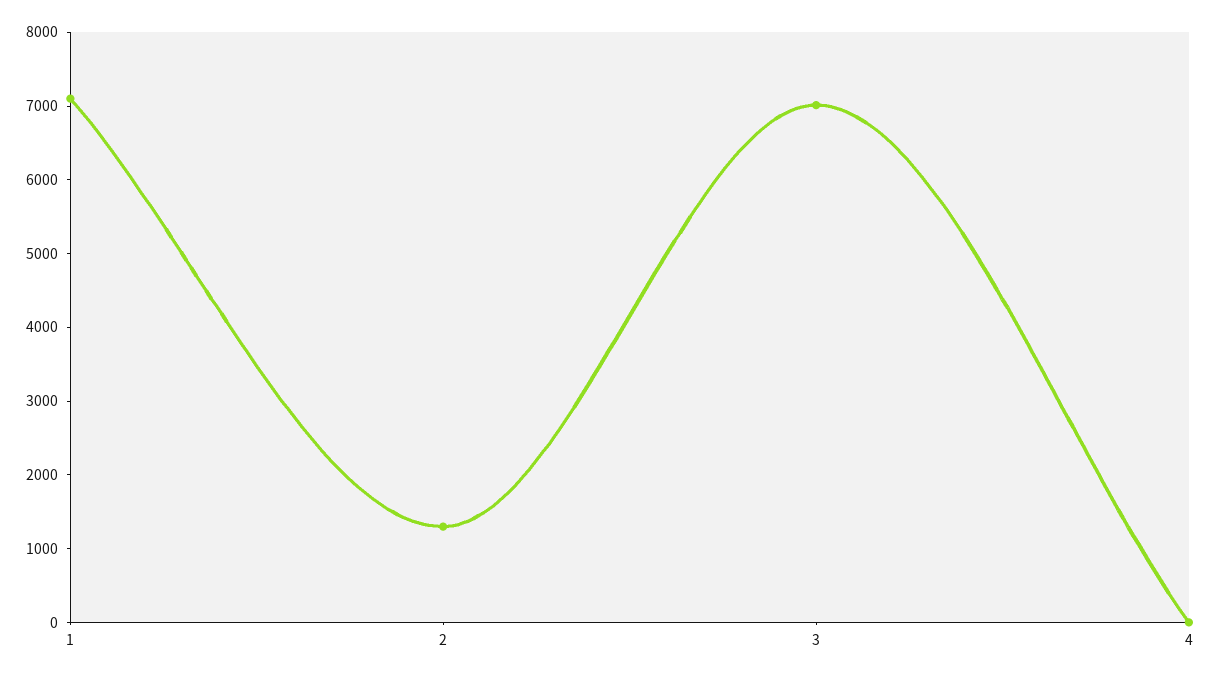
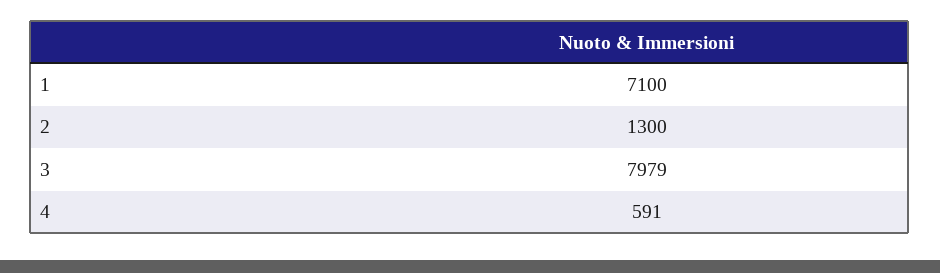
  {
    "1": 7100,
    "2": 1300,
-   "3": 7000,
+   "3": 7979,
-   "4": 0
+   "4": 591
  }

